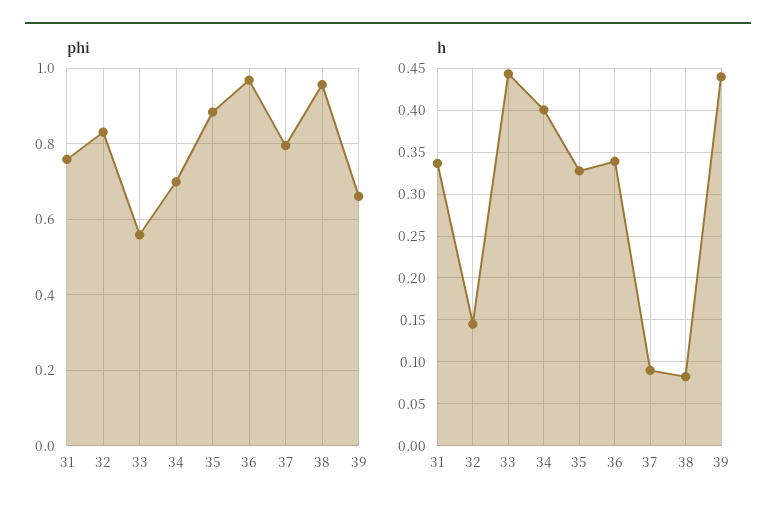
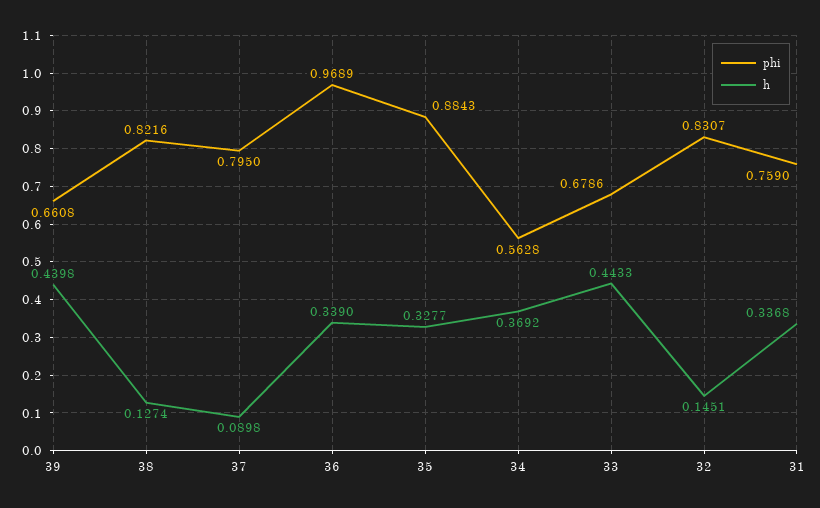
  {
    "phi": {
      "31": 0.759,
      "32": 0.8307,
-     "33": 0.56,
+     "33": 0.6786,
-     "34": 0.7,
+     "34": 0.5628,
      "35": 0.8843,
      "36": 0.9689,
      "37": 0.795,
-     "38": 0.96,
+     "38": 0.8216,
      "39": 0.6608
    },
    "h": {
      "31": 0.3368,
      "32": 0.1451,
      "33": 0.4433,
-     "34": 0.4,
+     "34": 0.3692,
      "35": 0.3277,
      "36": 0.339,
      "37": 0.0898,
-     "38": 0.08,
+     "38": 0.1274,
      "39": 0.4398
    }
  }

